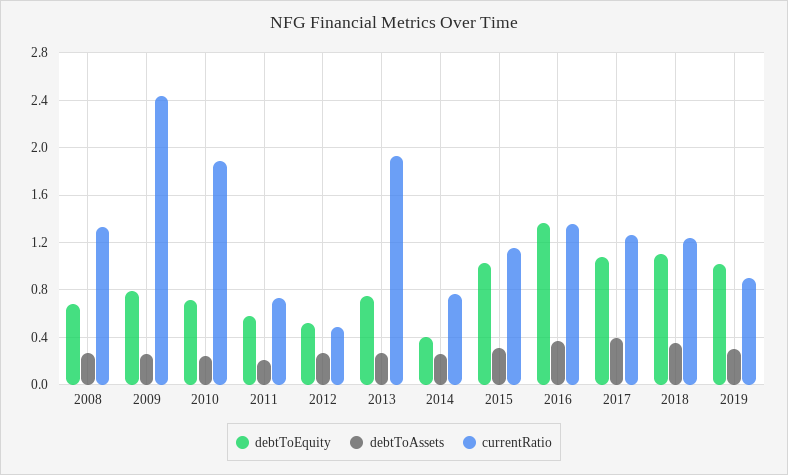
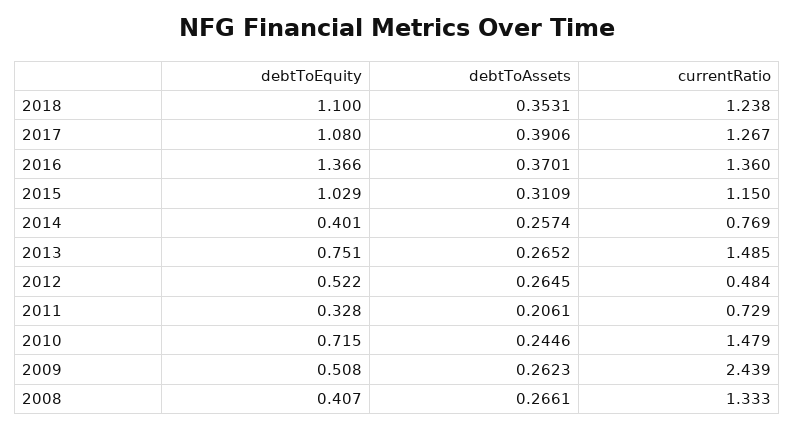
  {
    "debtToEquity": {
-     "2008": 0.7,
+     "2008": 0.407,
-     "2009": 0.8,
+     "2009": 0.508,
      "2010": 0.715,
-     "2011": 0.6,
+     "2011": 0.328,
      "2012": 0.522,
      "2013": 0.751,
      "2014": 0.401,
      "2015": 1.029,
      "2016": 1.366,
      "2017": 1.08,
-     "2018": 1.1,
+     "2018": 1.1
-     "2019": 1
    },
    "debtToAssets": {
      "2008": 0.2661,
      "2009": 0.2623,
      "2010": 0.2446,
      "2011": 0.2061,
      "2012": 0.2645,
      "2013": 0.2652,
      "2014": 0.2574,
      "2015": 0.3109,
      "2016": 0.3701,
      "2017": 0.3906,
-     "2018": 0.3531,
+     "2018": 0.3531
-     "2019": 0.3
    },
    "currentRatio": {
      "2008": 1.333,
      "2009": 2.439,
-     "2010": 1.9,
+     "2010": 1.479,
      "2011": 0.729,
      "2012": 0.484,
-     "2013": 1.9,
+     "2013": 1.485,
      "2014": 0.769,
      "2015": 1.15,
      "2016": 1.36,
      "2017": 1.267,
-     "2018": 1.238,
+     "2018": 1.238
-     "2019": 0.9
    }
  }

